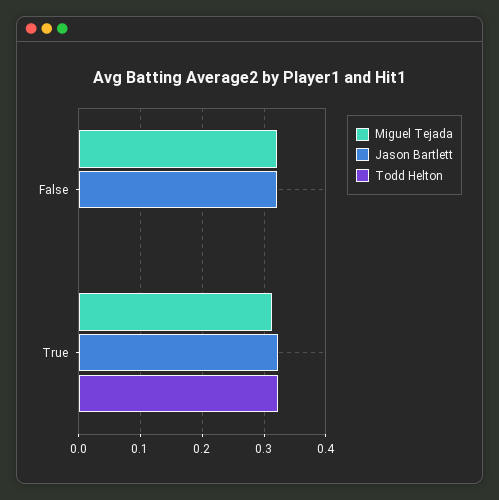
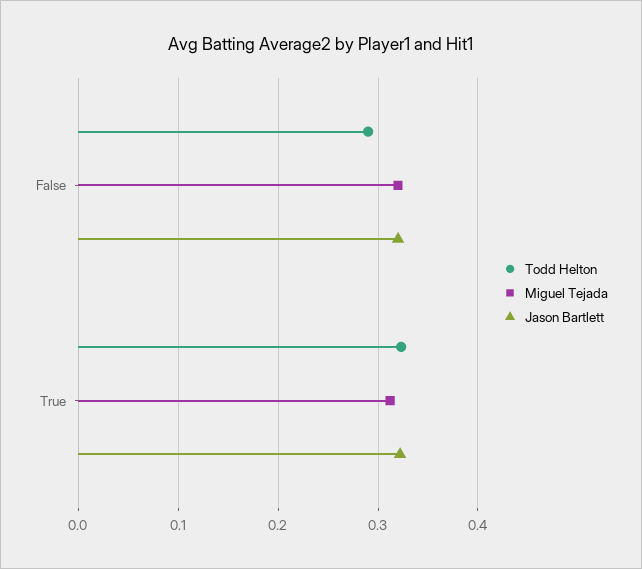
  {
    "Miguel Tejada": {
      "False": 0.32,
      "True": 0.31
    },
    "Jason Bartlett": {
      "False": 0.32,
      "True": 0.32
    },
    "Todd Helton": {
-     "False": 0,
+     "False": 0.29,
      "True": 0.32
    }
  }

